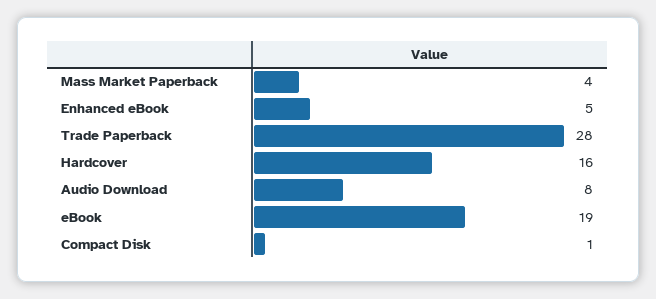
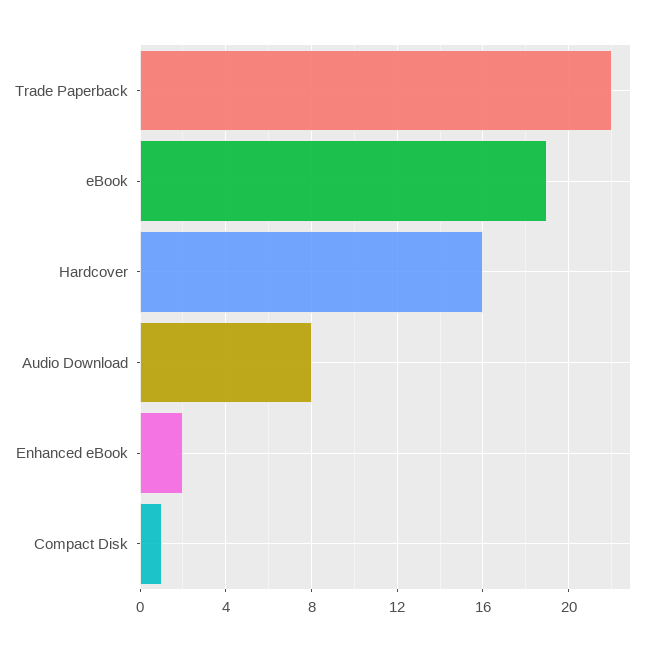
  {
-   "Mass Market Paperback": 4,
-   "Enhanced eBook": 5,
+   "Enhanced eBook": 2,
-   "Trade Paperback": 28,
+   "Trade Paperback": 22,
    "Hardcover": 16,
    "Audio Download": 8,
    "eBook": 19,
    "Compact Disk": 1
  }

